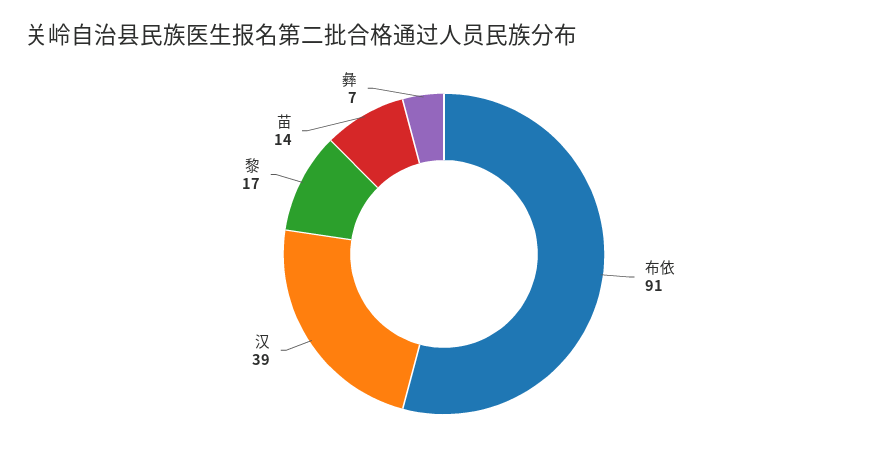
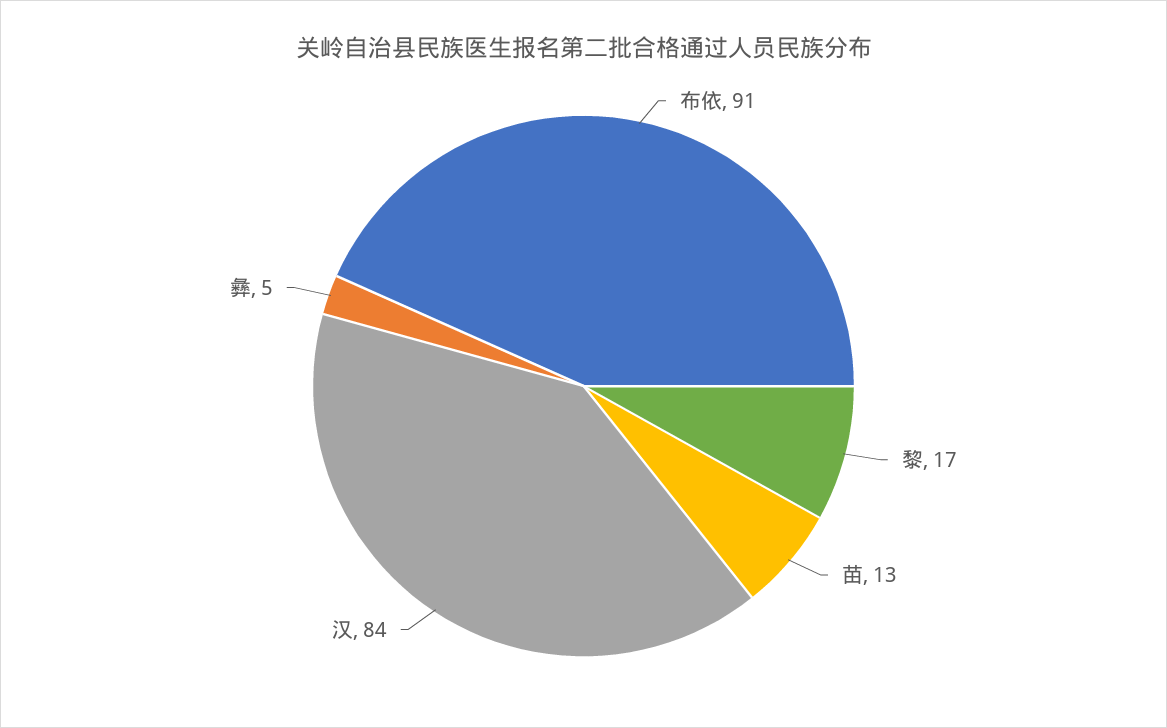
  {
    "布依": 91,
-   "汉": 39,
+   "汉": 84,
    "黎": 17,
-   "苗": 14,
+   "苗": 13,
-   "彝": 7
+   "彝": 5
  }

